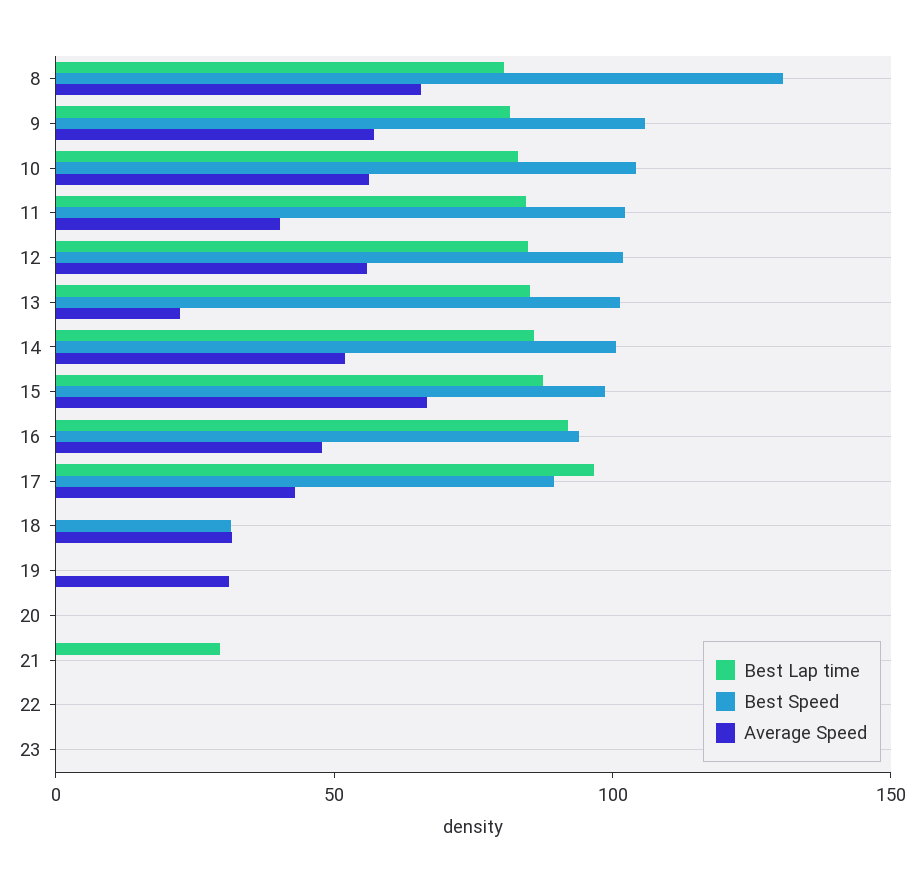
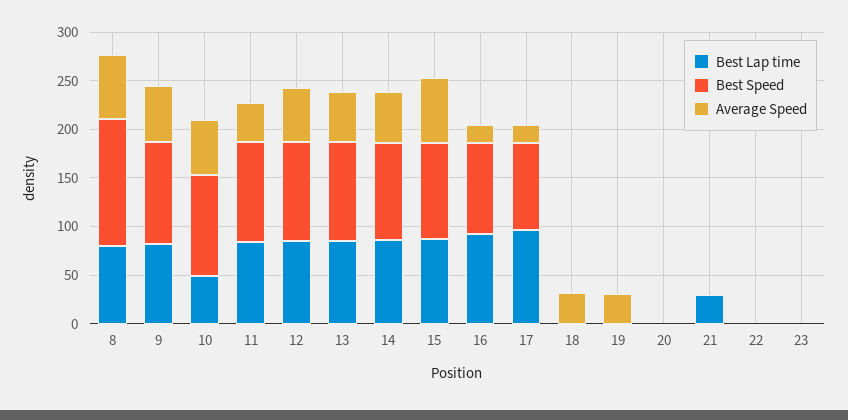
  {
    "Best Lap time": {
      "8": 80,
      "9": 80,
-     "10": 80,
+     "10": 50,
      "11": 80,
      "12": 80,
      "13": 90,
      "14": 90,
      "15": 90,
      "16": 90,
      "17": 100,
      "18": 0,
      "19": 0,
      "20": 0,
      "21": 30,
      "22": 0,
      "23": 0
    },
    "Best Speed": {
      "8": 130,
      "9": 110,
      "10": 100,
      "11": 100,
      "12": 100,
      "13": 100,
      "14": 100,
      "15": 100,
      "16": 90,
      "17": 90,
-     "18": 30,
+     "18": 0,
      "19": 0,
      "20": 0,
      "21": 0,
      "22": 0,
      "23": 0
    },
    "Average Speed": {
      "8": 70,
      "9": 60,
      "10": 60,
      "11": 40,
      "12": 60,
-     "13": 20,
+     "13": 50,
      "14": 50,
      "15": 70,
-     "16": 50,
+     "16": 20,
-     "17": 40,
+     "17": 20,
      "18": 30,
      "19": 30,
      "20": 0,
      "21": 0,
      "22": 0,
      "23": 0
    }
  }

